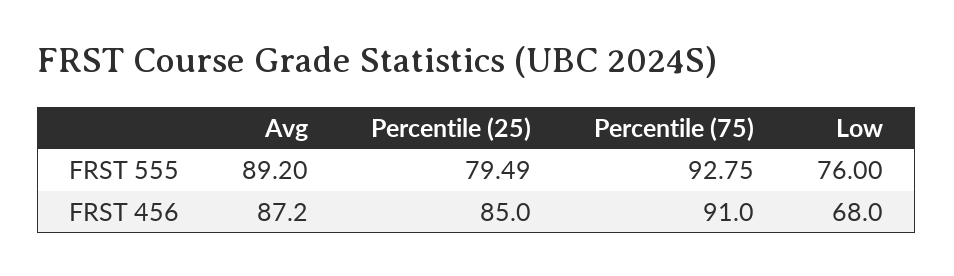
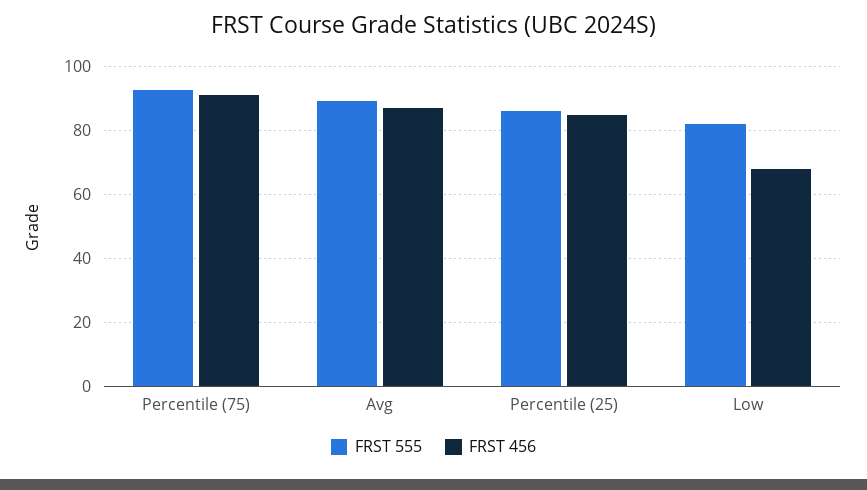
  {
    "FRST 555": {
      "Avg": 89.2,
-     "Percentile (25)": 79.49,
+     "Percentile (25)": 86,
      "Percentile (75)": 92.75,
-     "Low": 76
+     "Low": 82
    },
    "FRST 456": {
      "Avg": 87.2,
      "Percentile (25)": 85,
      "Percentile (75)": 91,
      "Low": 68
    }
  }

